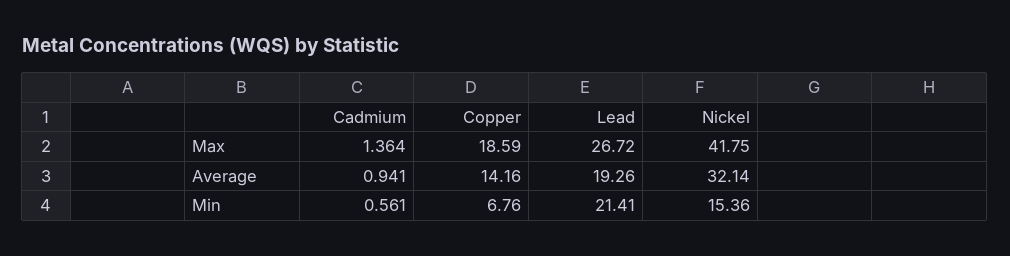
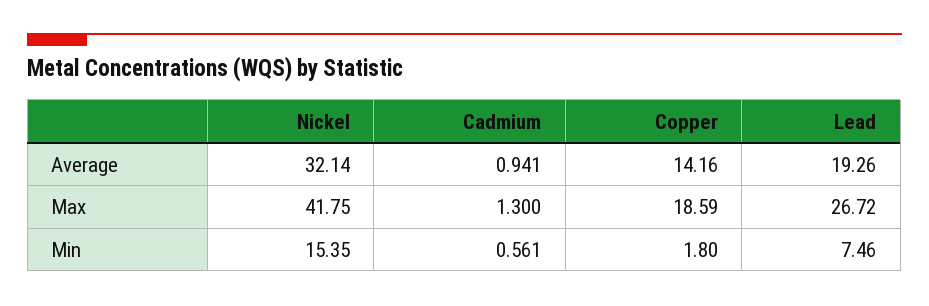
  {
    "Cadmium": {
-     "Max": 1.364,
+     "Max": 1.3,
      "Average": 0.941,
      "Min": 0.561
    },
    "Copper": {
      "Max": 18.59,
      "Average": 14.16,
-     "Min": 6.76
+     "Min": 1.8
    },
    "Lead": {
      "Max": 26.72,
      "Average": 19.26,
-     "Min": 21.41
+     "Min": 7.46
    },
    "Nickel": {
      "Max": 41.75,
      "Average": 32.14,
-     "Min": 15.36
+     "Min": 15.35
    }
  }

